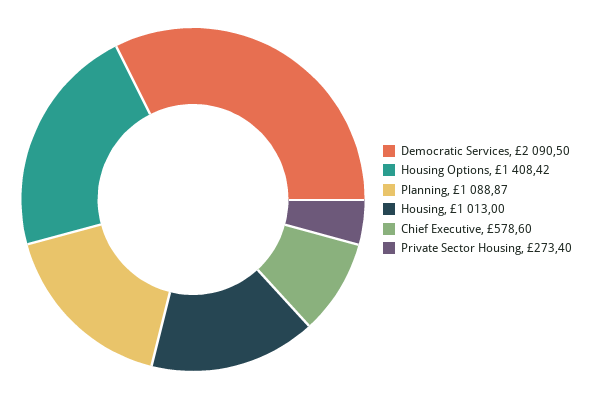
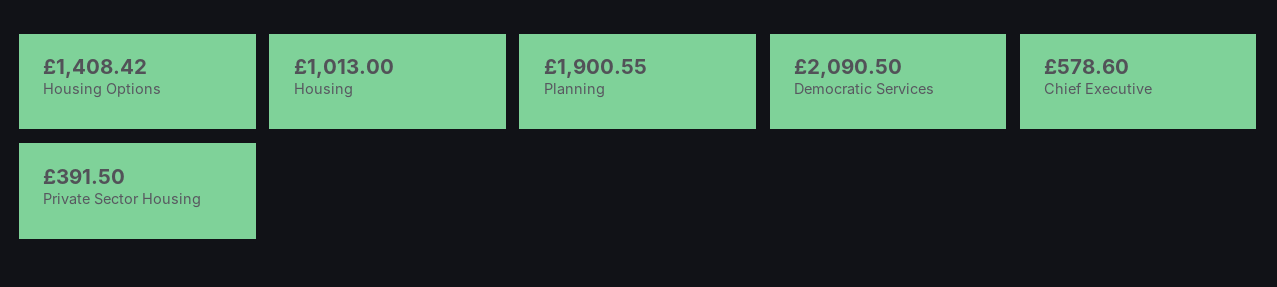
  {
    "Democratic Services": 2090.5,
    "Housing Options": 1408.42,
-   "Planning": 1088.87,
+   "Planning": 1900.55,
    "Housing": 1013,
    "Chief Executive": 578.6,
-   "Private Sector Housing": 273.4
+   "Private Sector Housing": 391.5
  }

